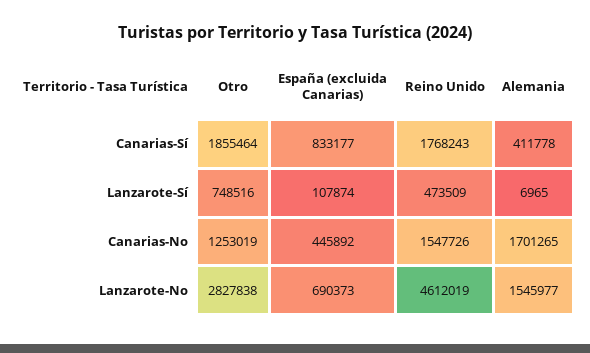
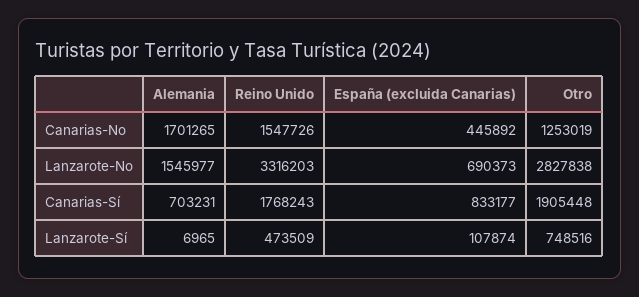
  {
    "Otro": {
-     "Canarias-Sí": 1855464,
+     "Canarias-Sí": 1905448,
      "Lanzarote-Sí": 748516,
      "Canarias-No": 1253019,
      "Lanzarote-No": 2827838
    },
    "España (excluida Canarias)": {
      "Canarias-Sí": 833177,
      "Lanzarote-Sí": 107874,
      "Canarias-No": 445892,
      "Lanzarote-No": 690373
    },
    "Reino Unido": {
      "Canarias-Sí": 1768243,
      "Lanzarote-Sí": 473509,
      "Canarias-No": 1547726,
-     "Lanzarote-No": 4612019
+     "Lanzarote-No": 3316203
    },
    "Alemania": {
-     "Canarias-Sí": 411778,
+     "Canarias-Sí": 703231,
      "Lanzarote-Sí": 6965,
      "Canarias-No": 1701265,
      "Lanzarote-No": 1545977
    }
  }

